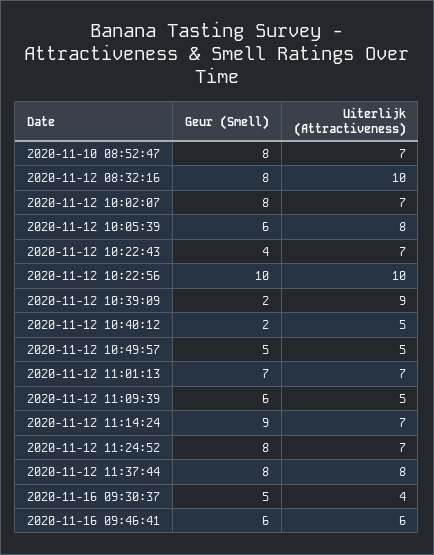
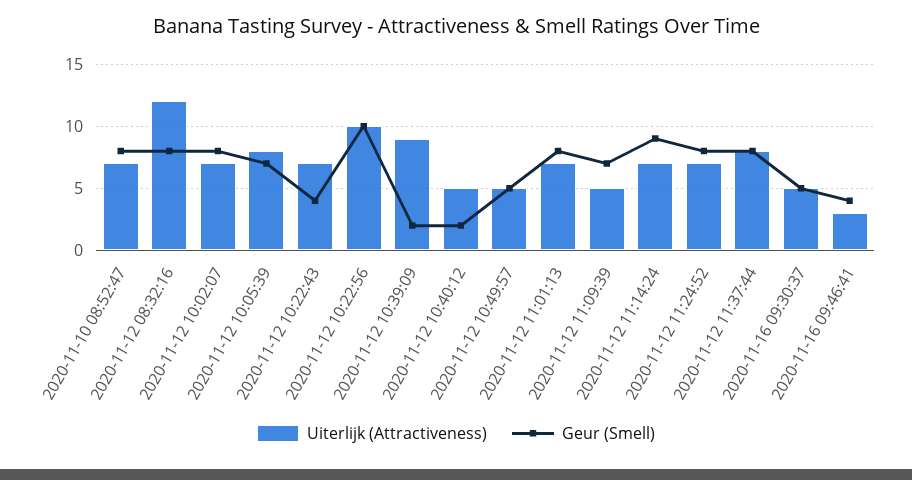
  {
    "Geur (Smell)": {
      "2020-11-10 08:52:47": 8,
      "2020-11-12 08:32:16": 8,
      "2020-11-12 10:02:07": 8,
-     "2020-11-12 10:05:39": 6,
+     "2020-11-12 10:05:39": 7,
      "2020-11-12 10:22:43": 4,
      "2020-11-12 10:22:56": 10,
      "2020-11-12 10:39:09": 2,
      "2020-11-12 10:40:12": 2,
      "2020-11-12 10:49:57": 5,
-     "2020-11-12 11:01:13": 7,
+     "2020-11-12 11:01:13": 8,
-     "2020-11-12 11:09:39": 6,
+     "2020-11-12 11:09:39": 7,
      "2020-11-12 11:14:24": 9,
      "2020-11-12 11:24:52": 8,
      "2020-11-12 11:37:44": 8,
      "2020-11-16 09:30:37": 5,
-     "2020-11-16 09:46:41": 6
+     "2020-11-16 09:46:41": 4
    },
    "Uiterlijk (Attractiveness)": {
      "2020-11-10 08:52:47": 7,
-     "2020-11-12 08:32:16": 10,
+     "2020-11-12 08:32:16": 12,
      "2020-11-12 10:02:07": 7,
      "2020-11-12 10:05:39": 8,
      "2020-11-12 10:22:43": 7,
      "2020-11-12 10:22:56": 10,
      "2020-11-12 10:39:09": 9,
      "2020-11-12 10:40:12": 5,
      "2020-11-12 10:49:57": 5,
      "2020-11-12 11:01:13": 7,
      "2020-11-12 11:09:39": 5,
      "2020-11-12 11:14:24": 7,
      "2020-11-12 11:24:52": 7,
      "2020-11-12 11:37:44": 8,
-     "2020-11-16 09:30:37": 4,
+     "2020-11-16 09:30:37": 5,
-     "2020-11-16 09:46:41": 6
+     "2020-11-16 09:46:41": 3
    }
  }

